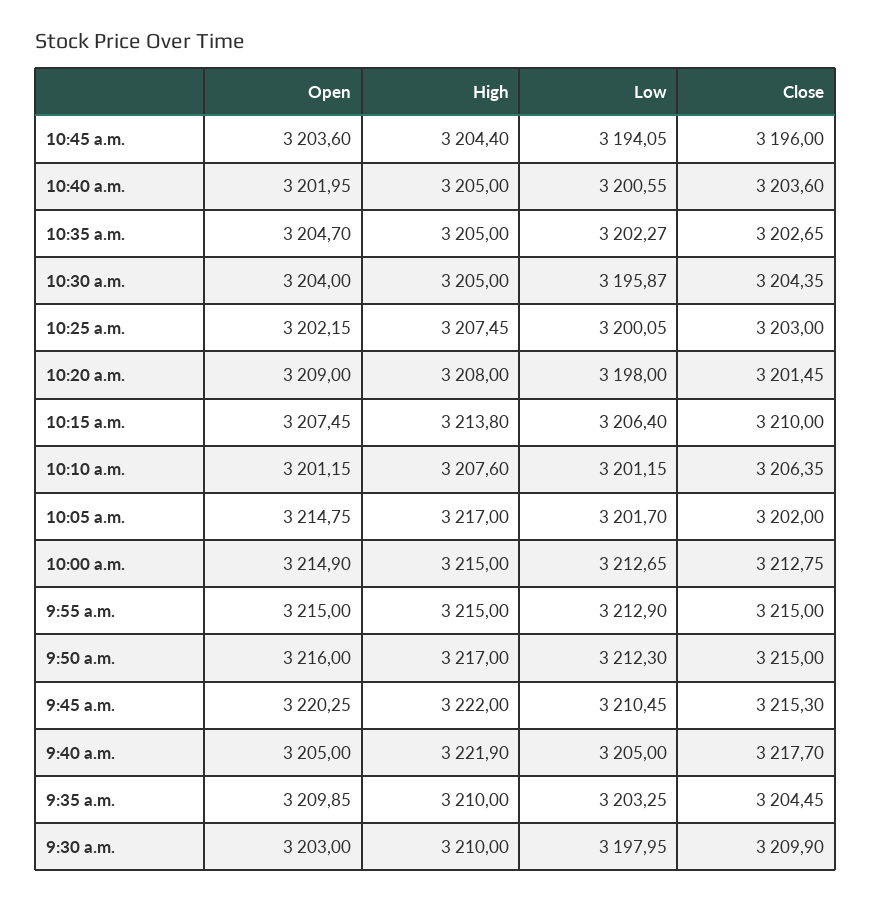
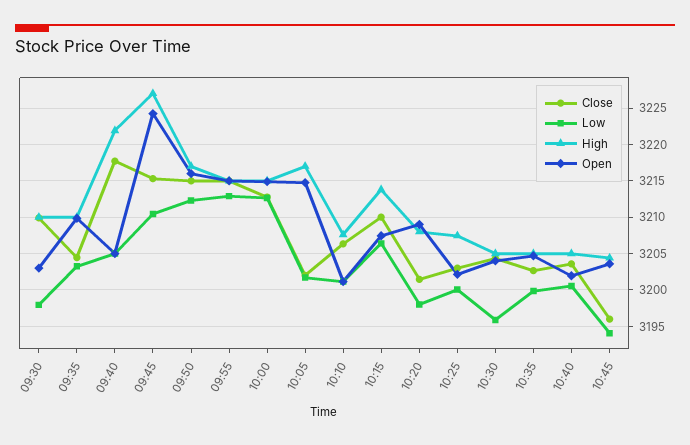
  {
    "Open": {
      "10:45 a.m.": 3203.6,
      "10:40 a.m.": 3201.95,
      "10:35 a.m.": 3204.7,
      "10:30 a.m.": 3204,
      "10:25 a.m.": 3202.15,
      "10:20 a.m.": 3209,
      "10:15 a.m.": 3207.45,
      "10:10 a.m.": 3201.15,
      "10:05 a.m.": 3214.75,
      "10:00 a.m.": 3214.9,
      "9:55 a.m.": 3215,
      "9:50 a.m.": 3216,
-     "9:45 a.m.": 3220.25,
+     "9:45 a.m.": 3224,
      "9:40 a.m.": 3205,
      "9:35 a.m.": 3209.85,
      "9:30 a.m.": 3203
    },
    "High": {
      "10:45 a.m.": 3204.4,
      "10:40 a.m.": 3205,
      "10:35 a.m.": 3205,
      "10:30 a.m.": 3205,
      "10:25 a.m.": 3207.45,
      "10:20 a.m.": 3208,
      "10:15 a.m.": 3213.8,
      "10:10 a.m.": 3207.6,
      "10:05 a.m.": 3217,
      "10:00 a.m.": 3215,
      "9:55 a.m.": 3215,
      "9:50 a.m.": 3217,
-     "9:45 a.m.": 3222,
+     "9:45 a.m.": 3227,
      "9:40 a.m.": 3221.9,
      "9:35 a.m.": 3210,
      "9:30 a.m.": 3210
    },
    "Low": {
      "10:45 a.m.": 3194.05,
      "10:40 a.m.": 3200.55,
-     "10:35 a.m.": 3202.27,
+     "10:35 a.m.": 3200,
      "10:30 a.m.": 3195.87,
      "10:25 a.m.": 3200.05,
      "10:20 a.m.": 3198,
      "10:15 a.m.": 3206.4,
      "10:10 a.m.": 3201.15,
      "10:05 a.m.": 3201.7,
      "10:00 a.m.": 3212.65,
      "9:55 a.m.": 3212.9,
      "9:50 a.m.": 3212.3,
      "9:45 a.m.": 3210.45,
      "9:40 a.m.": 3205,
      "9:35 a.m.": 3203.25,
      "9:30 a.m.": 3197.95
    },
    "Close": {
      "10:45 a.m.": 3196,
      "10:40 a.m.": 3203.6,
      "10:35 a.m.": 3202.65,
      "10:30 a.m.": 3204.35,
      "10:25 a.m.": 3203,
      "10:20 a.m.": 3201.45,
      "10:15 a.m.": 3210,
      "10:10 a.m.": 3206.35,
      "10:05 a.m.": 3202,
      "10:00 a.m.": 3212.75,
      "9:55 a.m.": 3215,
      "9:50 a.m.": 3215,
      "9:45 a.m.": 3215.3,
      "9:40 a.m.": 3217.7,
      "9:35 a.m.": 3204.45,
      "9:30 a.m.": 3209.9
    }
  }

